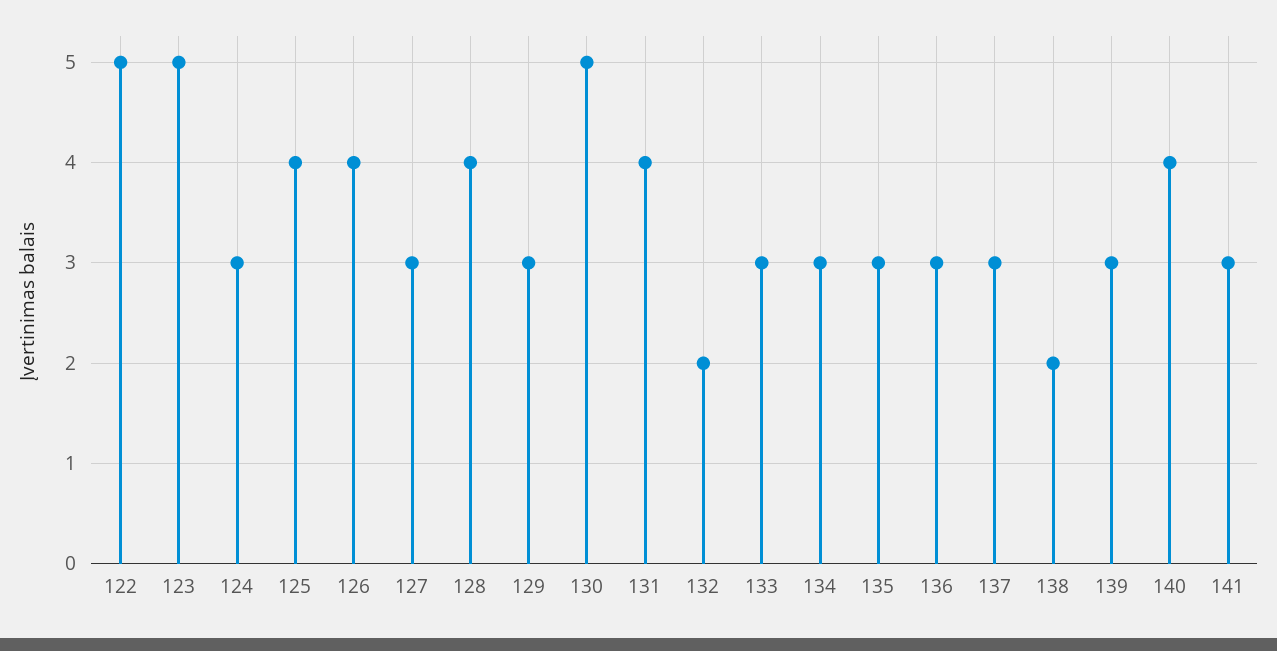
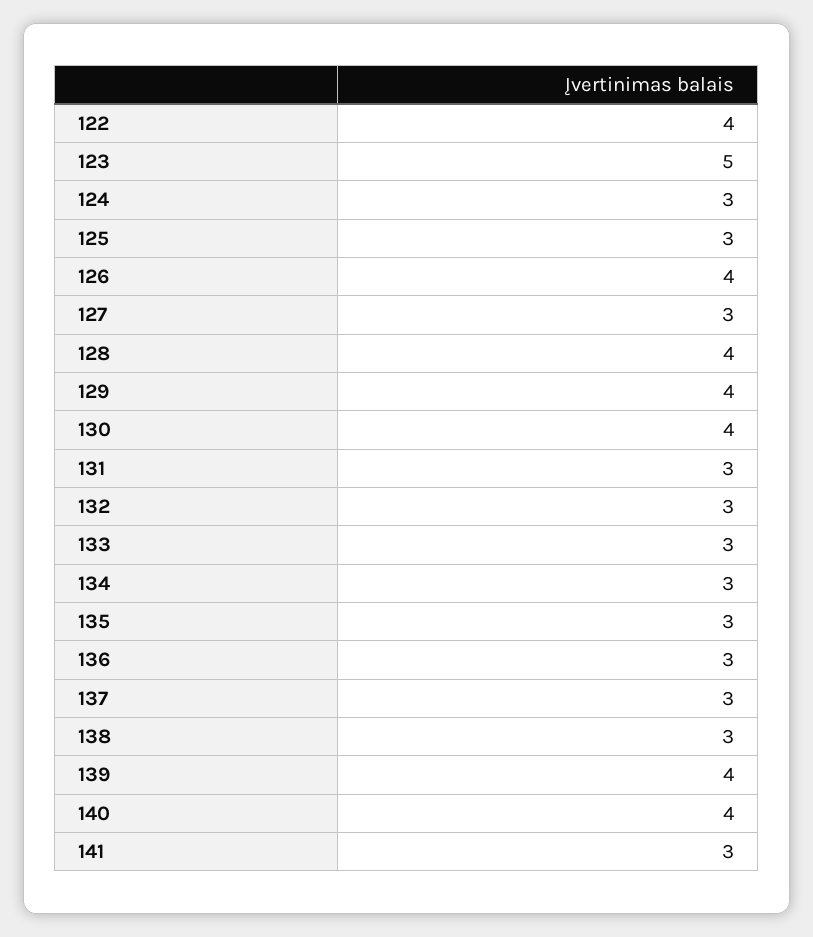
  {
-   "122": 5,
+   "122": 4,
    "123": 5,
    "124": 3,
-   "125": 4,
+   "125": 3,
    "126": 4,
    "127": 3,
    "128": 4,
-   "129": 3,
+   "129": 4,
-   "130": 5,
+   "130": 4,
-   "131": 4,
+   "131": 3,
-   "132": 2,
+   "132": 3,
    "133": 3,
    "134": 3,
    "135": 3,
    "136": 3,
    "137": 3,
-   "138": 2,
+   "138": 3,
-   "139": 3,
+   "139": 4,
    "140": 4,
    "141": 3
  }

